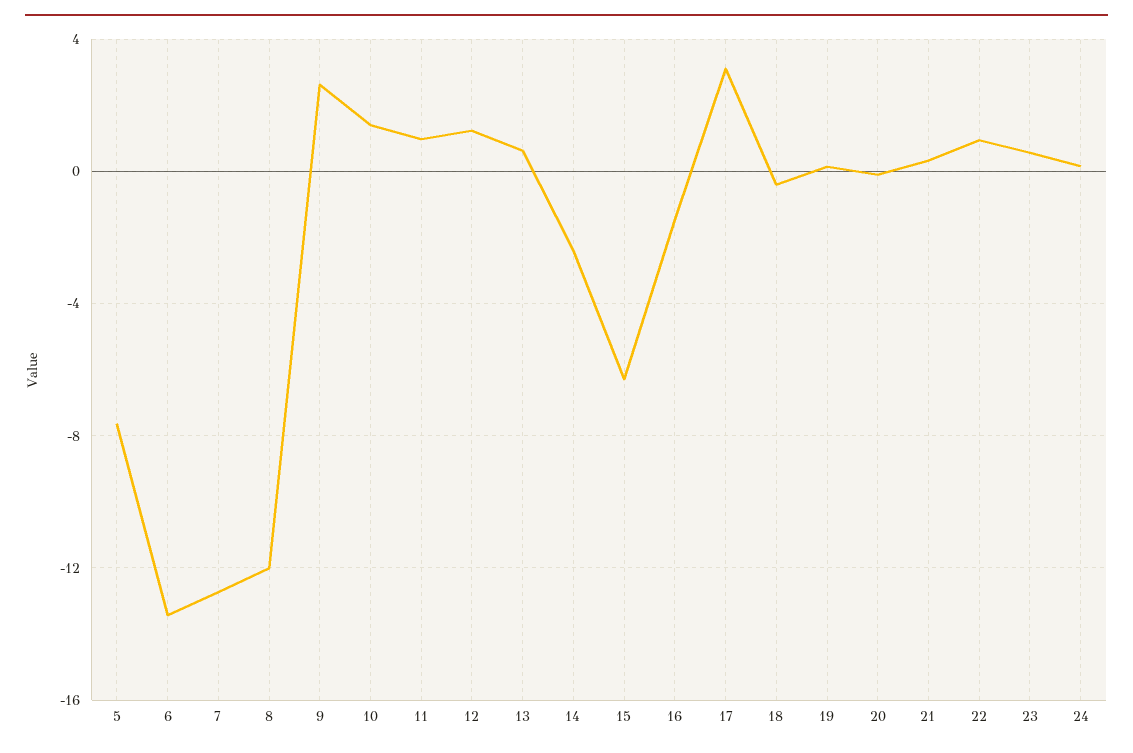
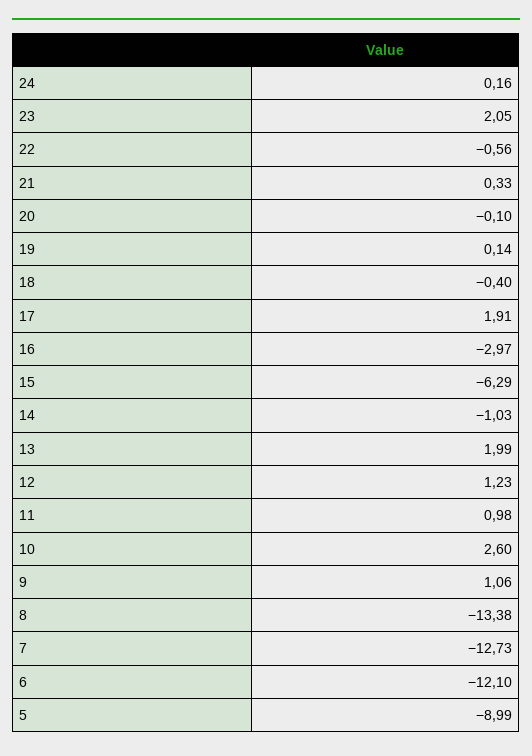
  {
-   "5": -7.5,
+   "5": -8.99,
-   "6": -13.5,
+   "6": -12.1,
    "7": -12.73,
-   "8": -12,
+   "8": -13.38,
-   "9": 2.5,
+   "9": 1.06,
-   "10": 1.5,
+   "10": 2.6,
    "11": 0.98,
    "12": 1.23,
-   "13": 0.5,
+   "13": 1.99,
-   "14": -2.5,
+   "14": -1.03,
    "15": -6.29,
-   "16": -1.5,
+   "16": -2.97,
-   "17": 3,
+   "17": 1.91,
    "18": -0.4,
    "19": 0.14,
    "20": -0.1,
    "21": 0.33,
-   "22": 1,
+   "22": -0.56,
-   "23": 0.5,
+   "23": 2.05,
    "24": 0.16
  }

